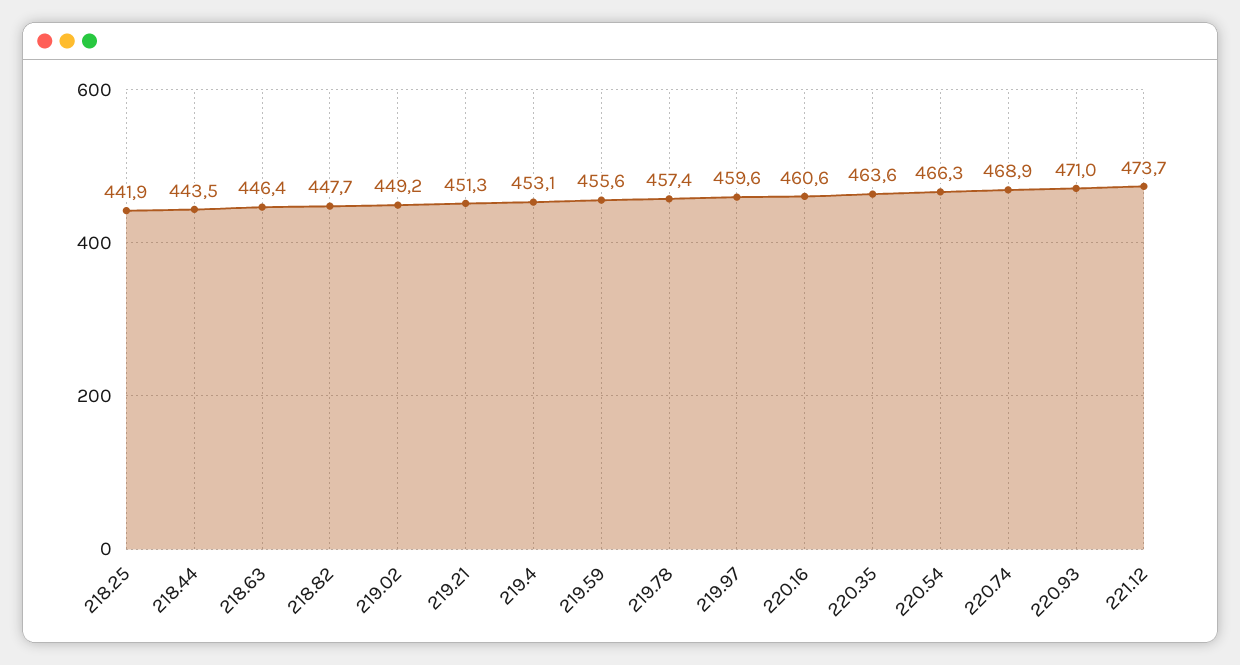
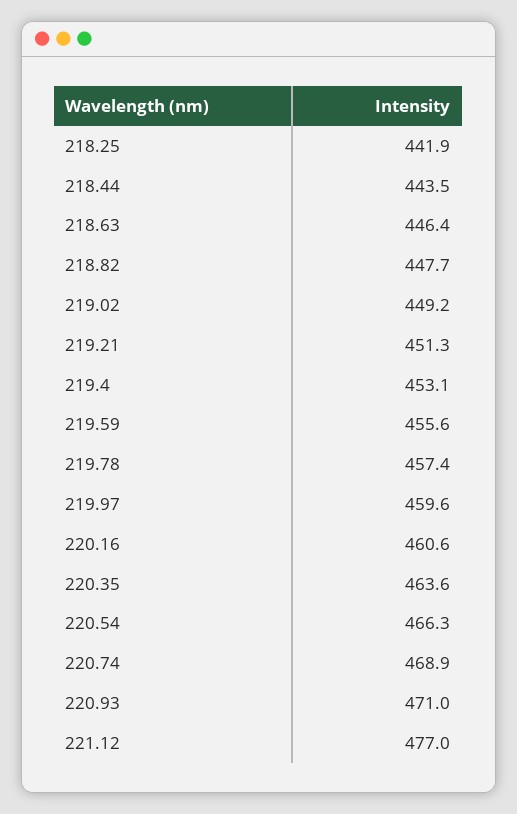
  {
    "218.25": 441.9,
    "218.44": 443.5,
    "218.63": 446.4,
    "218.82": 447.7,
    "219.02": 449.2,
    "219.21": 451.3,
    "219.4": 453.1,
    "219.59": 455.6,
    "219.78": 457.4,
    "219.97": 459.6,
    "220.16": 460.6,
    "220.35": 463.6,
    "220.54": 466.3,
    "220.74": 468.9,
    "220.93": 471,
-   "221.12": 473.7
+   "221.12": 477
  }

